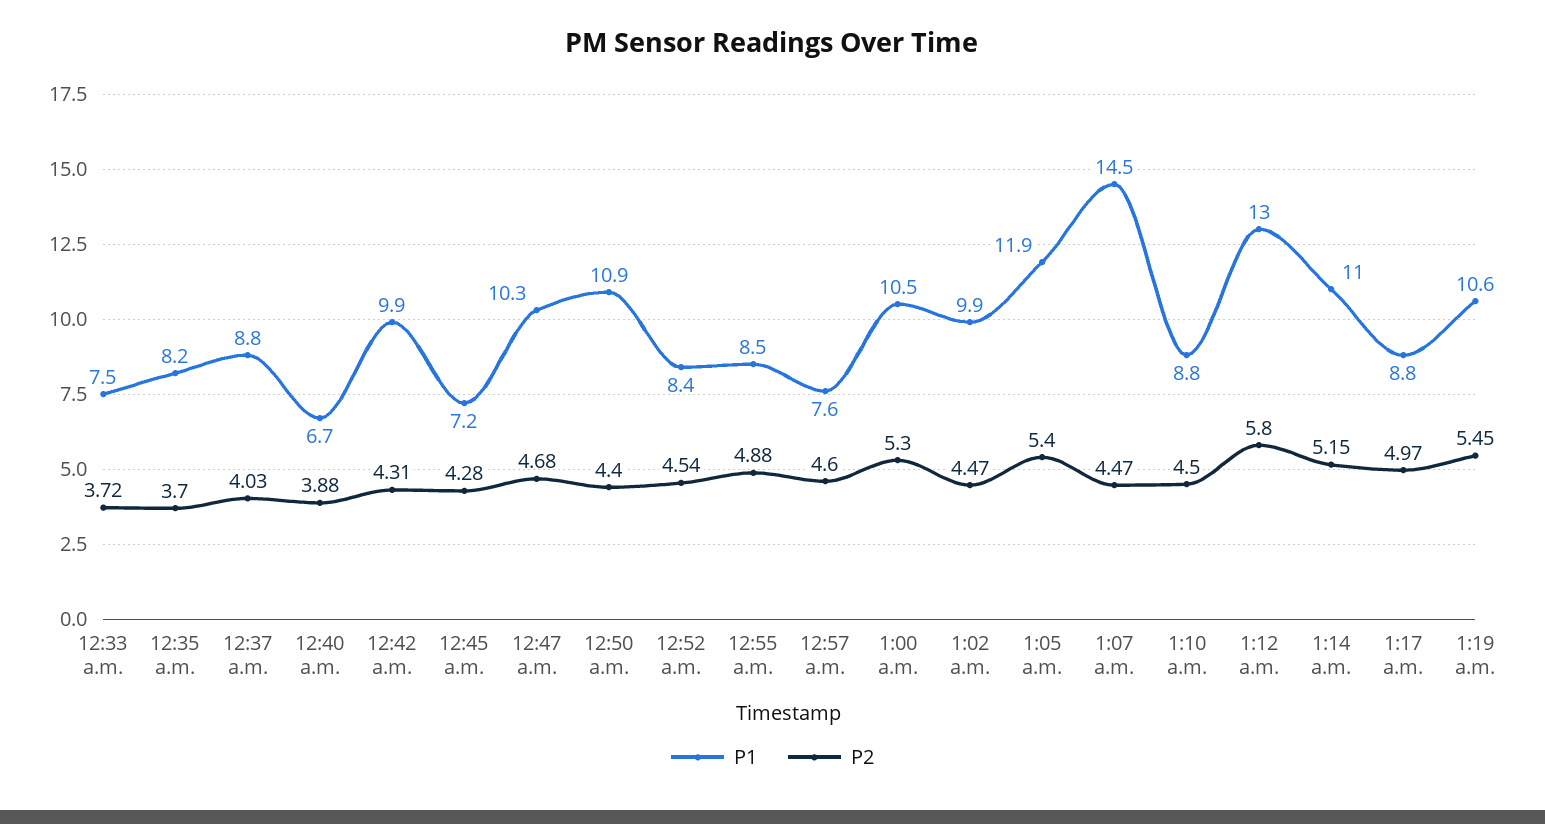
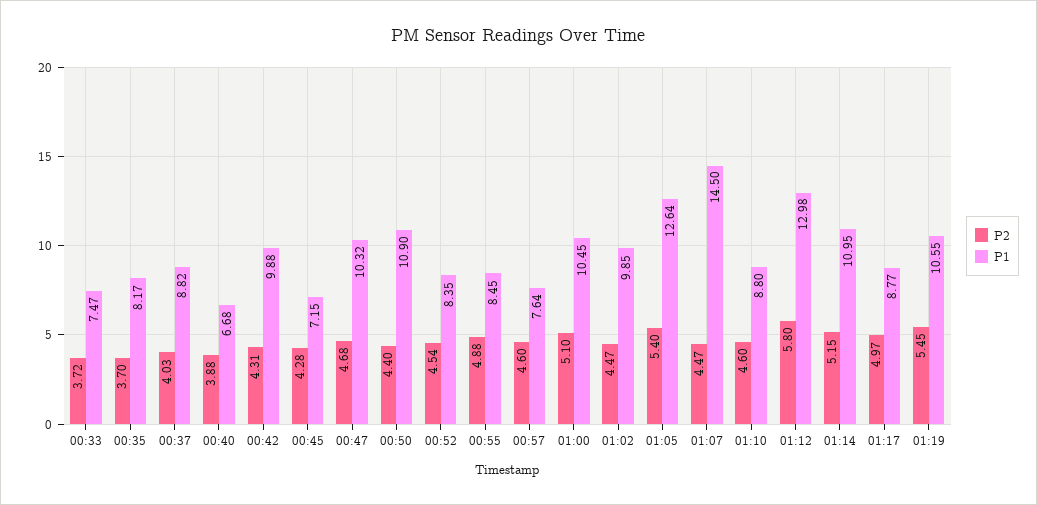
  {
    "P1": {
      "12:33 a.m.": 7.47,
      "12:35 a.m.": 8.17,
      "12:37 a.m.": 8.82,
      "12:40 a.m.": 6.68,
      "12:42 a.m.": 9.88,
      "12:45 a.m.": 7.15,
      "12:47 a.m.": 10.32,
      "12:50 a.m.": 10.9,
      "12:52 a.m.": 8.35,
      "12:55 a.m.": 8.45,
      "12:57 a.m.": 7.64,
      "1:00 a.m.": 10.45,
      "1:02 a.m.": 9.85,
-     "1:05 a.m.": 11.9,
+     "1:05 a.m.": 12.64,
      "1:07 a.m.": 14.5,
      "1:10 a.m.": 8.8,
      "1:12 a.m.": 12.98,
      "1:14 a.m.": 10.95,
      "1:17 a.m.": 8.77,
      "1:19 a.m.": 10.55
    },
    "P2": {
      "12:33 a.m.": 3.72,
      "12:35 a.m.": 3.7,
      "12:37 a.m.": 4.03,
      "12:40 a.m.": 3.88,
      "12:42 a.m.": 4.31,
      "12:45 a.m.": 4.28,
      "12:47 a.m.": 4.68,
      "12:50 a.m.": 4.4,
      "12:52 a.m.": 4.54,
      "12:55 a.m.": 4.88,
      "12:57 a.m.": 4.6,
-     "1:00 a.m.": 5.3,
+     "1:00 a.m.": 5.1,
      "1:02 a.m.": 4.47,
      "1:05 a.m.": 5.4,
      "1:07 a.m.": 4.47,
-     "1:10 a.m.": 4.5,
+     "1:10 a.m.": 4.6,
      "1:12 a.m.": 5.8,
      "1:14 a.m.": 5.15,
      "1:17 a.m.": 4.97,
      "1:19 a.m.": 5.45
    }
  }

